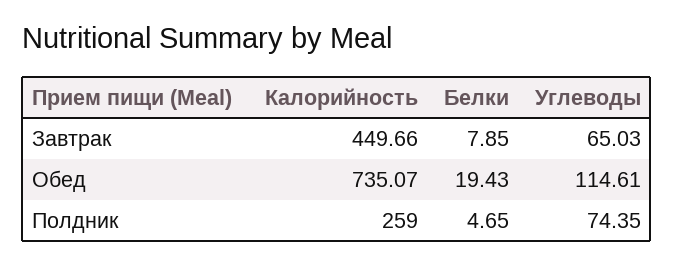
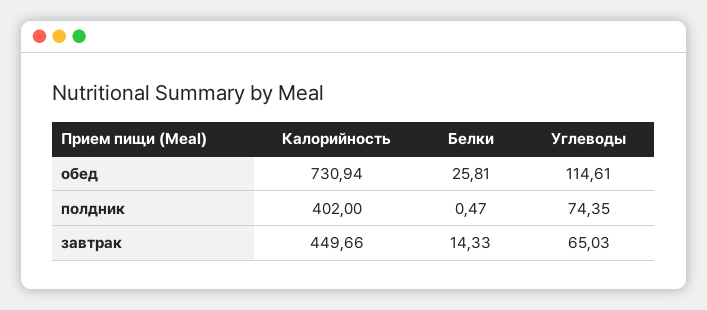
  {
    "Калорийность": {
      "Завтрак": 449.66,
-     "Обед": 735.07,
+     "Обед": 730.94,
-     "Полдник": 259
+     "Полдник": 402
    },
    "Белки": {
-     "Завтрак": 7.85,
+     "Завтрак": 14.33,
-     "Обед": 19.43,
+     "Обед": 25.81,
-     "Полдник": 4.65
+     "Полдник": 0.47
    },
    "Углеводы": {
      "Завтрак": 65.03,
      "Обед": 114.61,
      "Полдник": 74.35
    }
  }

